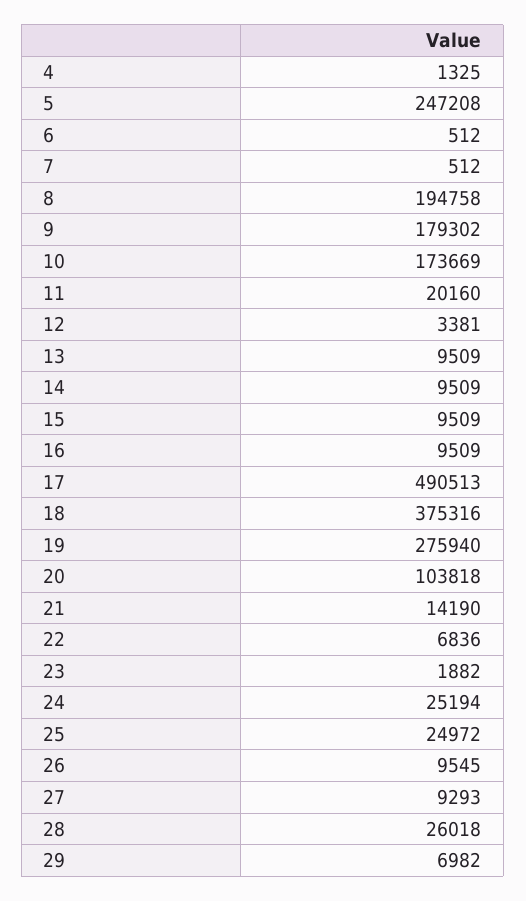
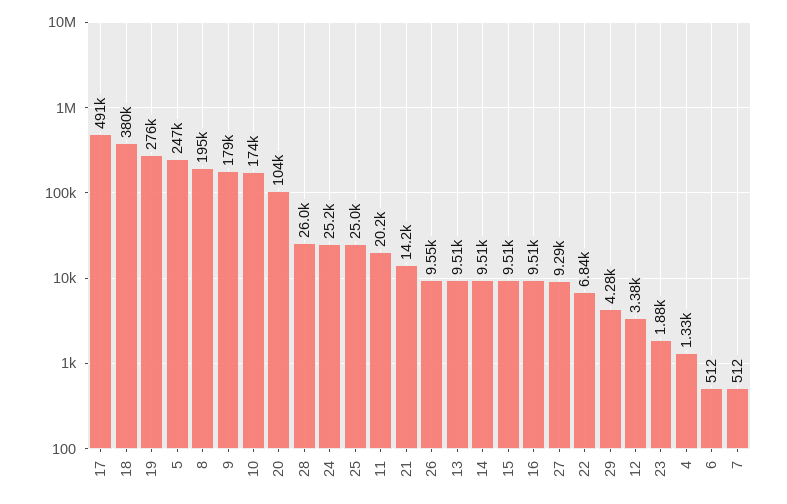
  {
    "4": 1325,
    "5": 247208,
    "6": 512,
    "7": 512,
    "8": 194758,
    "9": 179302,
    "10": 173669,
    "11": 20160,
    "12": 3381,
    "13": 9509,
    "14": 9509,
    "15": 9509,
    "16": 9509,
    "17": 490513,
-   "18": 375316,
+   "18": 380000,
    "19": 275940,
    "20": 103818,
    "21": 14190,
    "22": 6836,
    "23": 1882,
    "24": 25194,
    "25": 24972,
    "26": 9545,
    "27": 9293,
    "28": 26018,
-   "29": 6982
+   "29": 4280
  }

